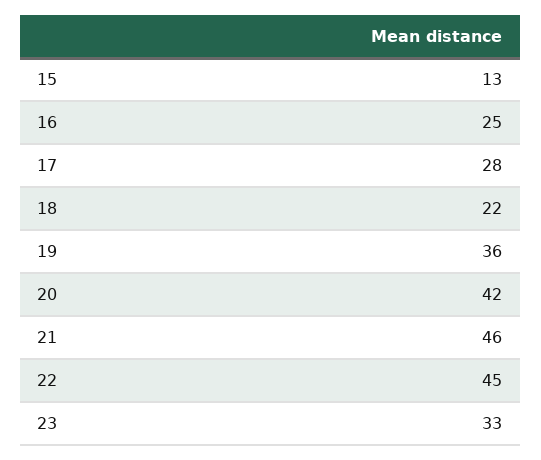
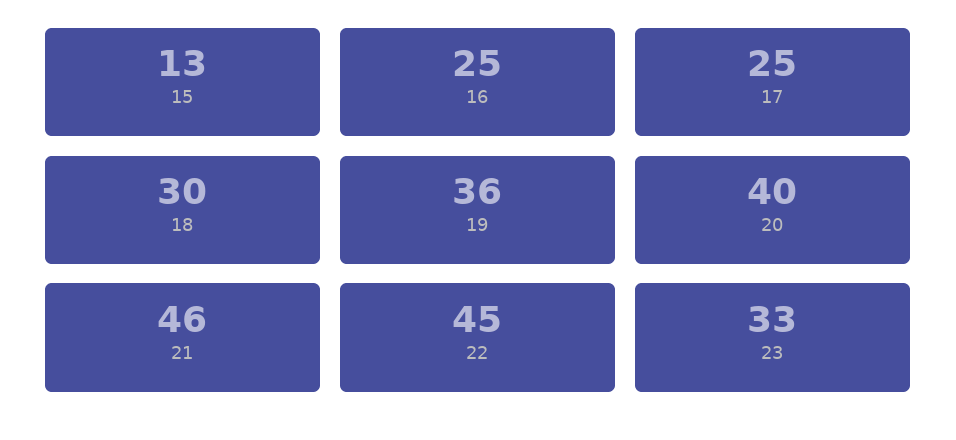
  {
    "15": 13,
    "16": 25,
-   "17": 28,
+   "17": 25,
-   "18": 22,
+   "18": 30,
    "19": 36,
-   "20": 42,
+   "20": 40,
    "21": 46,
    "22": 45,
    "23": 33
  }

